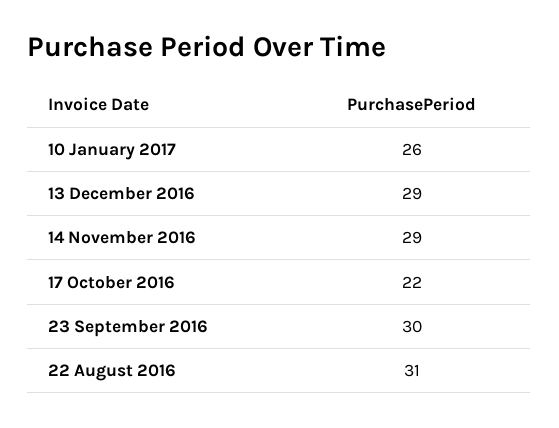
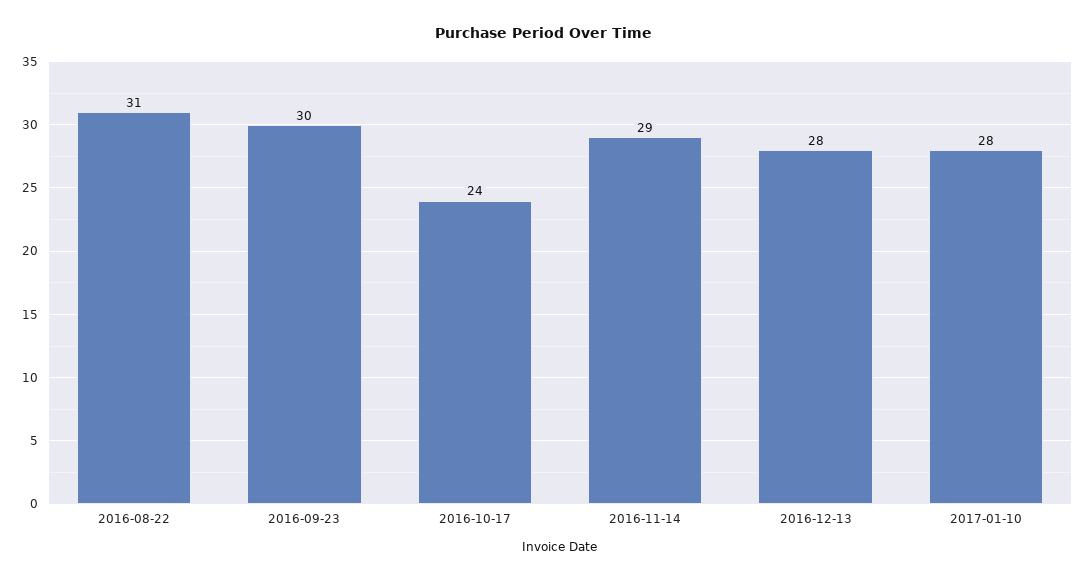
  {
-   "10 January 2017": 26,
+   "10 January 2017": 28,
-   "13 December 2016": 29,
+   "13 December 2016": 28,
    "14 November 2016": 29,
-   "17 October 2016": 22,
+   "17 October 2016": 24,
    "23 September 2016": 30,
    "22 August 2016": 31
  }

